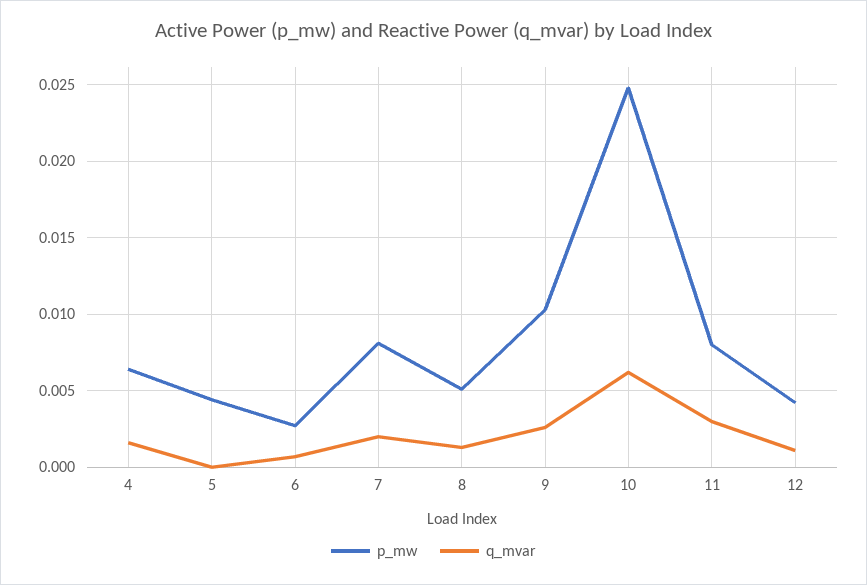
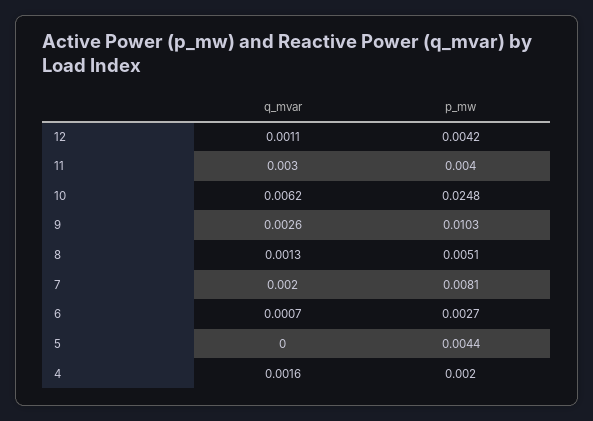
  {
    "p_mw": {
-     "4": 0.0065,
+     "4": 0.002,
      "5": 0.0044,
      "6": 0.0027,
      "7": 0.0081,
      "8": 0.0051,
      "9": 0.0103,
      "10": 0.0248,
-     "11": 0.008,
+     "11": 0.004,
      "12": 0.0042
    },
    "q_mvar": {
      "4": 0.0016,
      "5": 0,
      "6": 0.0007,
      "7": 0.002,
      "8": 0.0013,
      "9": 0.0026,
      "10": 0.0062,
      "11": 0.003,
      "12": 0.0011
    }
  }

